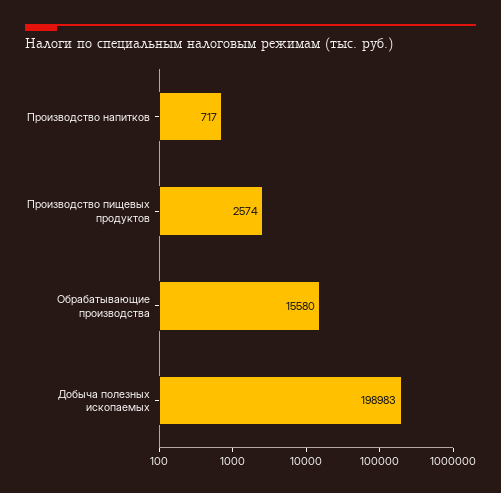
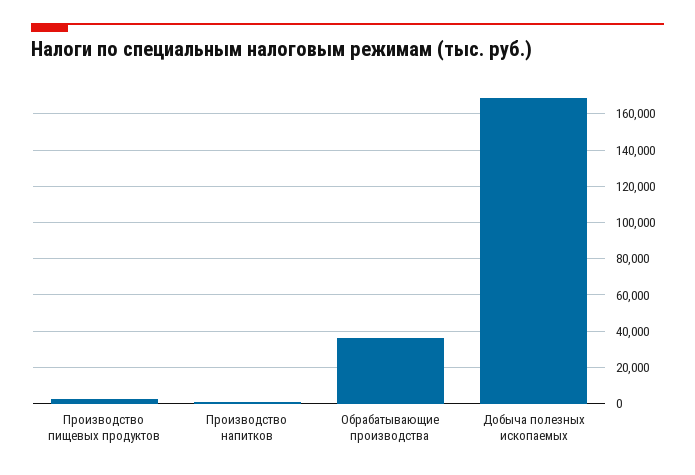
  {
    "Производство напитков": 717,
    "Производство пищевых продуктов": 2574,
-   "Обрабатывающие производства": 15580,
+   "Обрабатывающие производства": 35000,
-   "Добыча полезных ископаемых": 198983
+   "Добыча полезных ископаемых": 170000
  }

